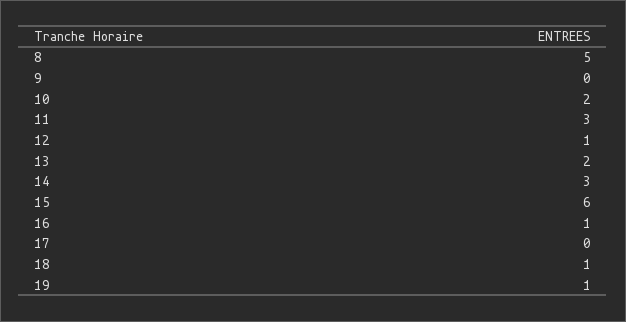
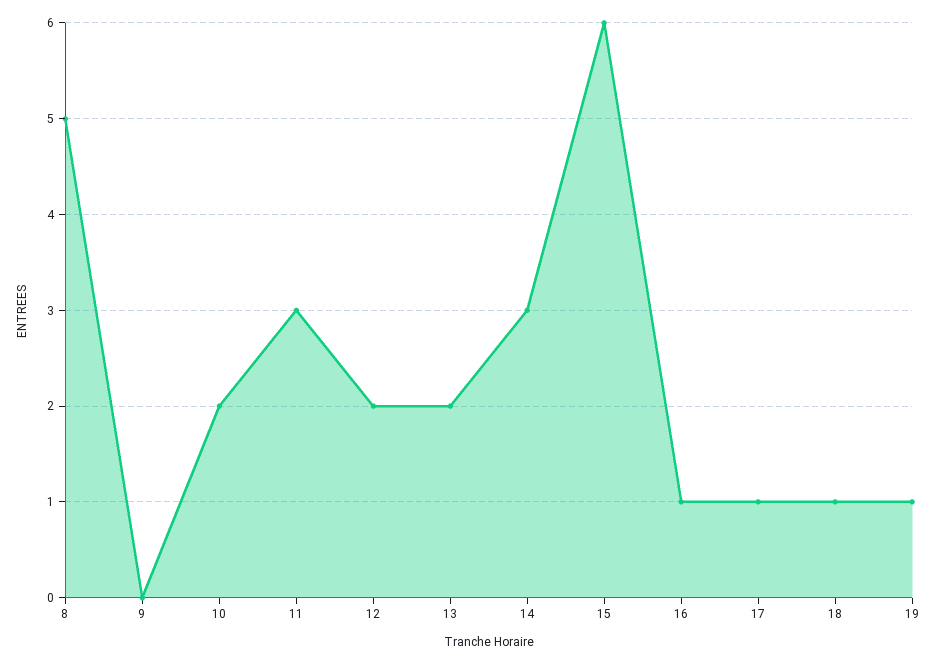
  {
    "8": 5,
    "9": 0,
    "10": 2,
    "11": 3,
-   "12": 1,
+   "12": 2,
    "13": 2,
    "14": 3,
    "15": 6,
    "16": 1,
-   "17": 0,
+   "17": 1,
    "18": 1,
    "19": 1
  }

